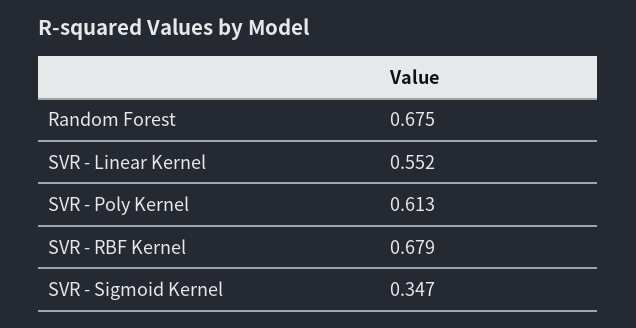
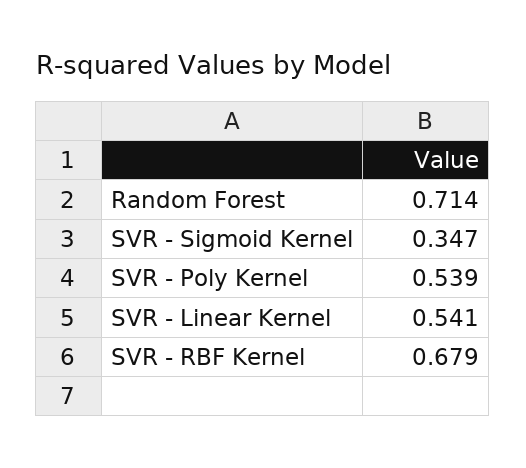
  {
-   "Random Forest": 0.675,
+   "Random Forest": 0.714,
-   "SVR - Linear Kernel": 0.552,
+   "SVR - Linear Kernel": 0.541,
-   "SVR - Poly Kernel": 0.613,
+   "SVR - Poly Kernel": 0.539,
    "SVR - RBF Kernel": 0.679,
    "SVR - Sigmoid Kernel": 0.347
  }

